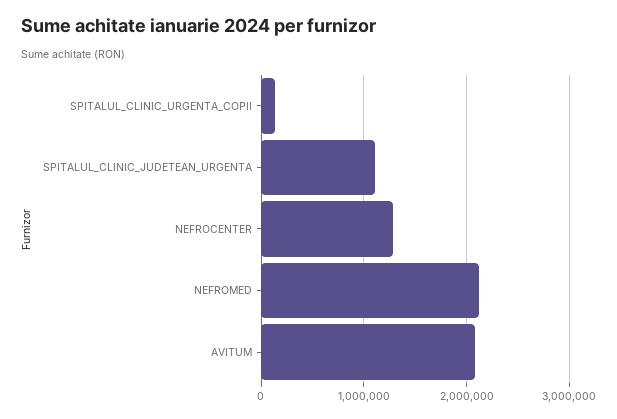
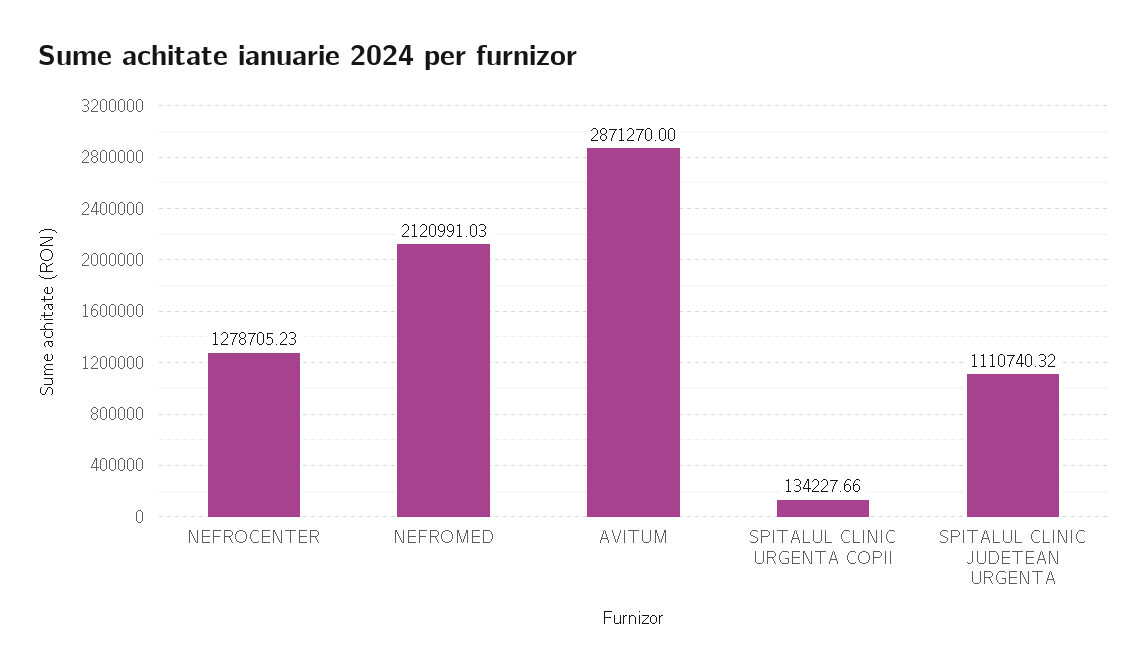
  {
    "SPITALUL_CLINIC_URGENTA_COPII": 134227.66,
    "SPITALUL_CLINIC_JUDETEAN_URGENTA": 1110740.32,
    "NEFROCENTER": 1278705.23,
    "NEFROMED": 2120991.03,
-   "AVITUM": 2100000
+   "AVITUM": 2871270
  }

